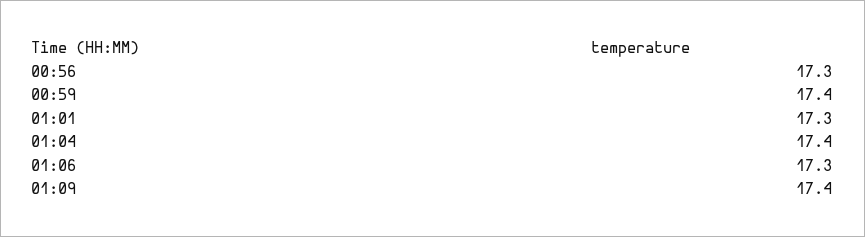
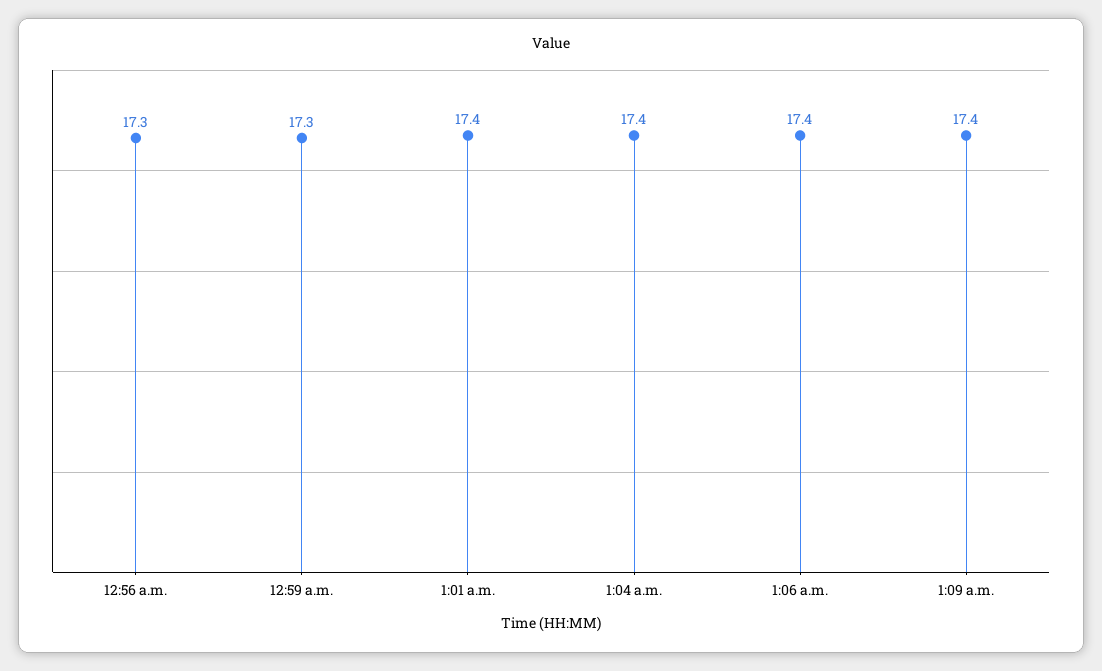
  {
    "00:56": 17.3,
-   "00:59": 17.4,
+   "00:59": 17.3,
-   "01:01": 17.3,
+   "01:01": 17.4,
    "01:04": 17.4,
-   "01:06": 17.3,
+   "01:06": 17.4,
    "01:09": 17.4
  }

